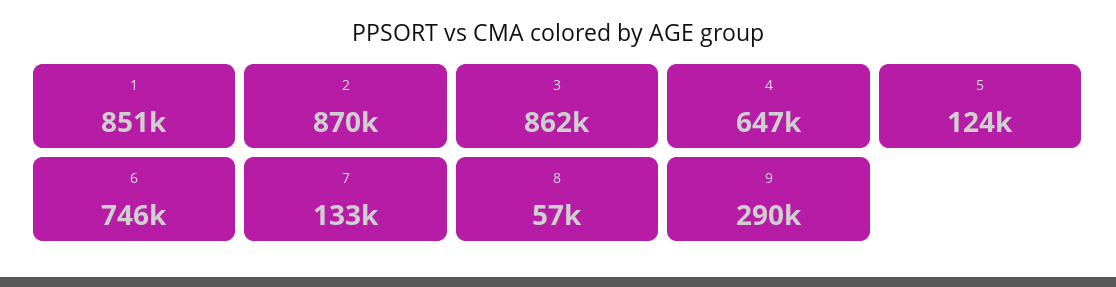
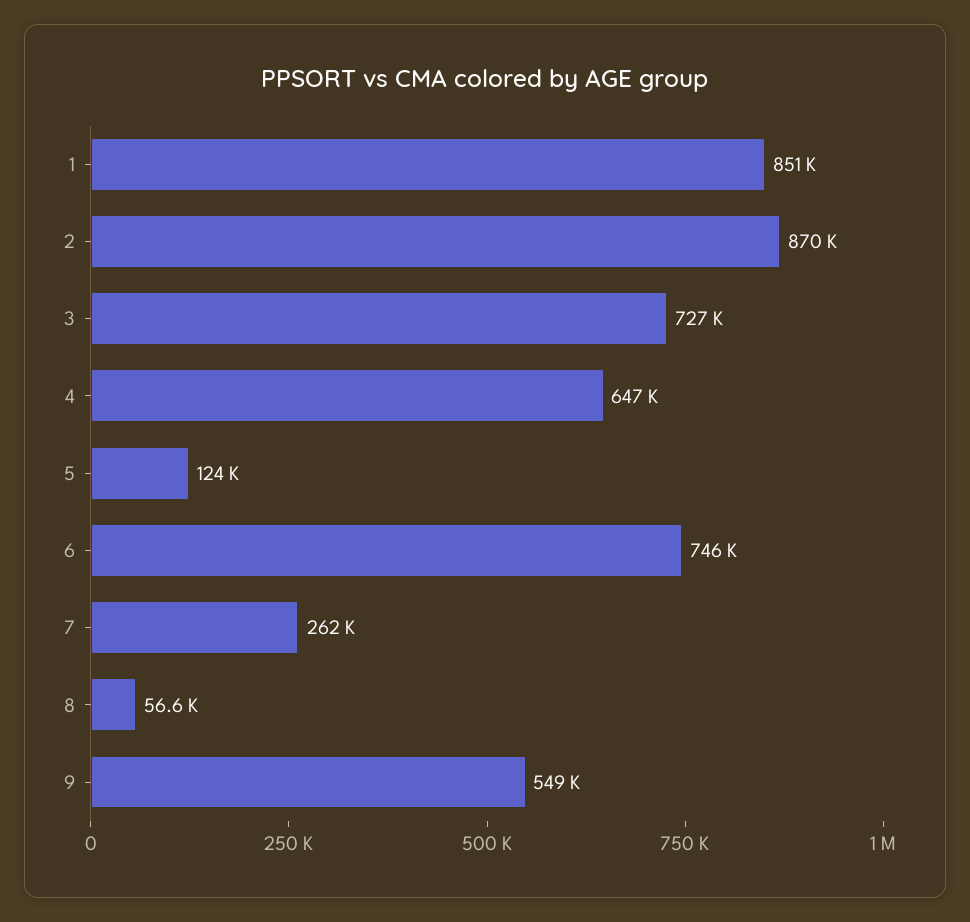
  {
    "1": 851000,
    "2": 870000,
-   "3": 862000,
+   "3": 727000,
    "4": 647000,
    "5": 124000,
    "6": 746000,
-   "7": 133000,
+   "7": 262000,
    "8": 56600,
-   "9": 290000
+   "9": 549000
  }

